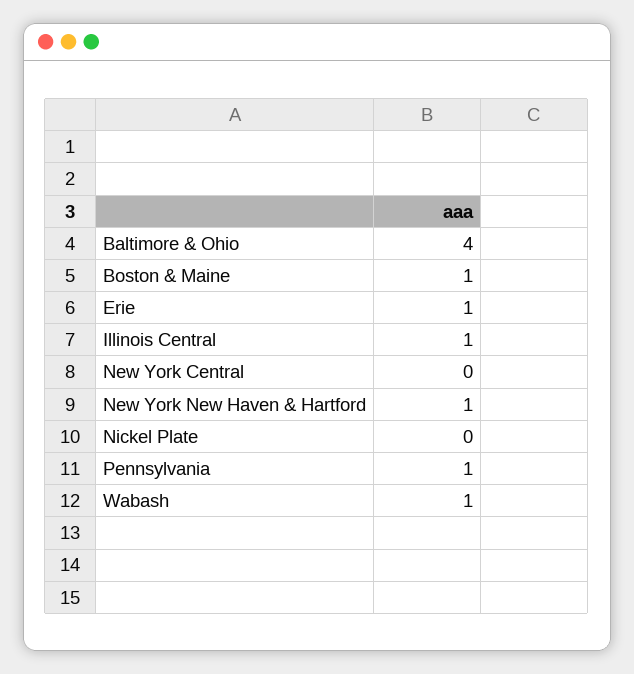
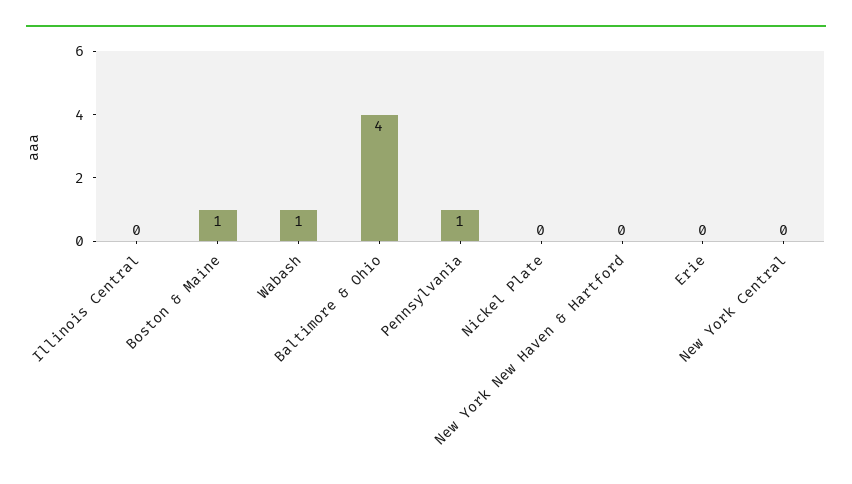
  {
    "Baltimore & Ohio": 4,
    "Boston & Maine": 1,
-   "Erie": 1,
+   "Erie": 0,
-   "Illinois Central": 1,
+   "Illinois Central": 0,
    "New York Central": 0,
-   "New York New Haven & Hartford": 1,
+   "New York New Haven & Hartford": 0,
    "Nickel Plate": 0,
    "Pennsylvania": 1,
    "Wabash": 1
  }

